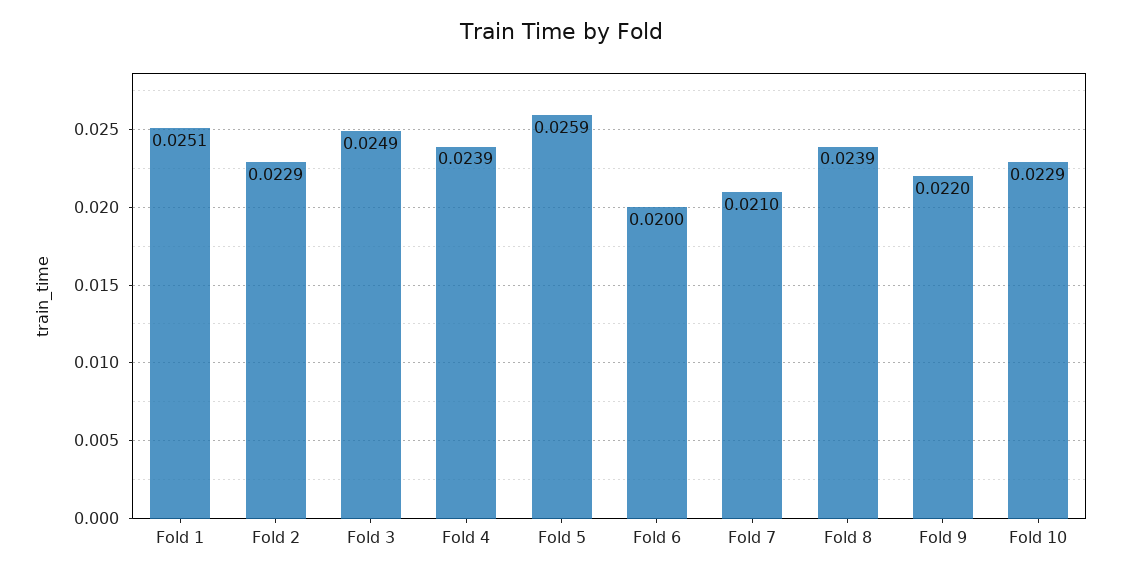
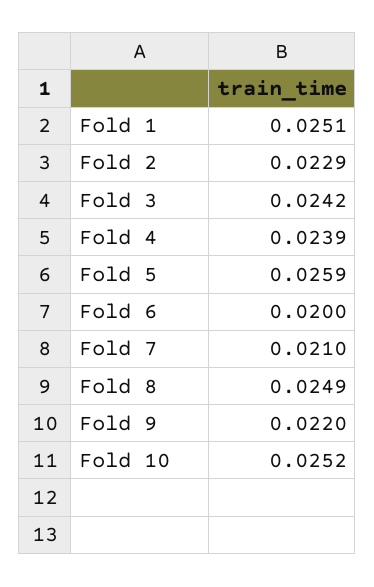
  {
    "Fold 1": 0.0251,
    "Fold 2": 0.0229,
-   "Fold 3": 0.0249,
+   "Fold 3": 0.0242,
    "Fold 4": 0.0239,
    "Fold 5": 0.0259,
    "Fold 6": 0.02,
    "Fold 7": 0.021,
-   "Fold 8": 0.0239,
+   "Fold 8": 0.0249,
    "Fold 9": 0.022,
-   "Fold 10": 0.0229
+   "Fold 10": 0.0252
  }

